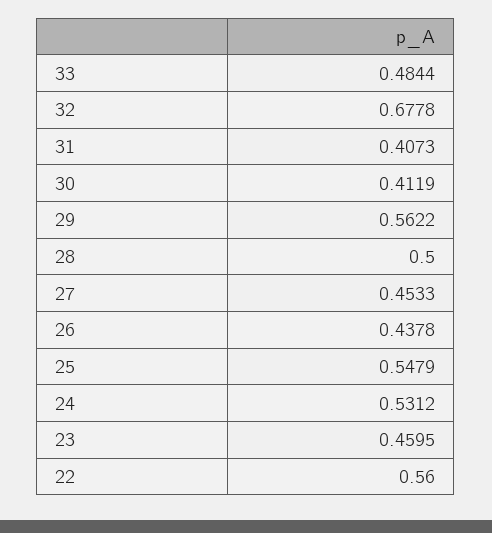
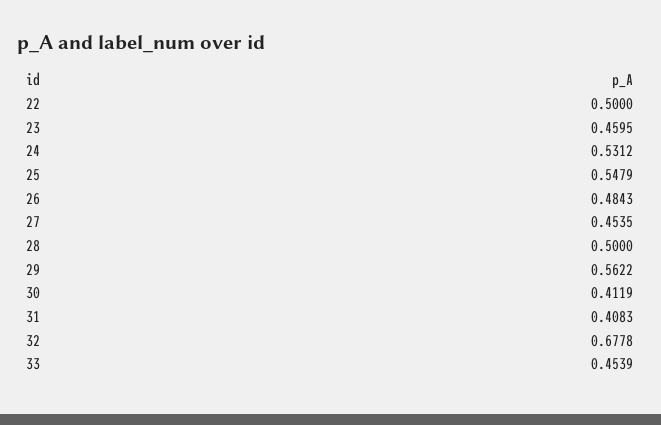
  {
-   "33": 0.4844,
+   "33": 0.4539,
    "32": 0.6778,
-   "31": 0.4073,
+   "31": 0.4083,
    "30": 0.4119,
    "29": 0.5622,
    "28": 0.5,
-   "27": 0.4533,
+   "27": 0.4535,
-   "26": 0.4378,
+   "26": 0.4843,
    "25": 0.5479,
    "24": 0.5312,
    "23": 0.4595,
-   "22": 0.56
+   "22": 0.5
  }

